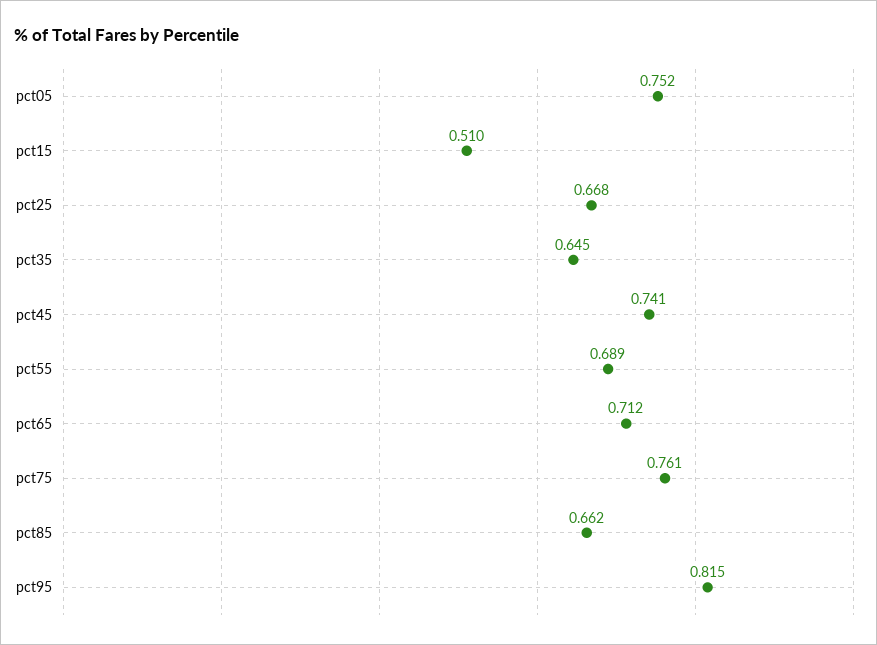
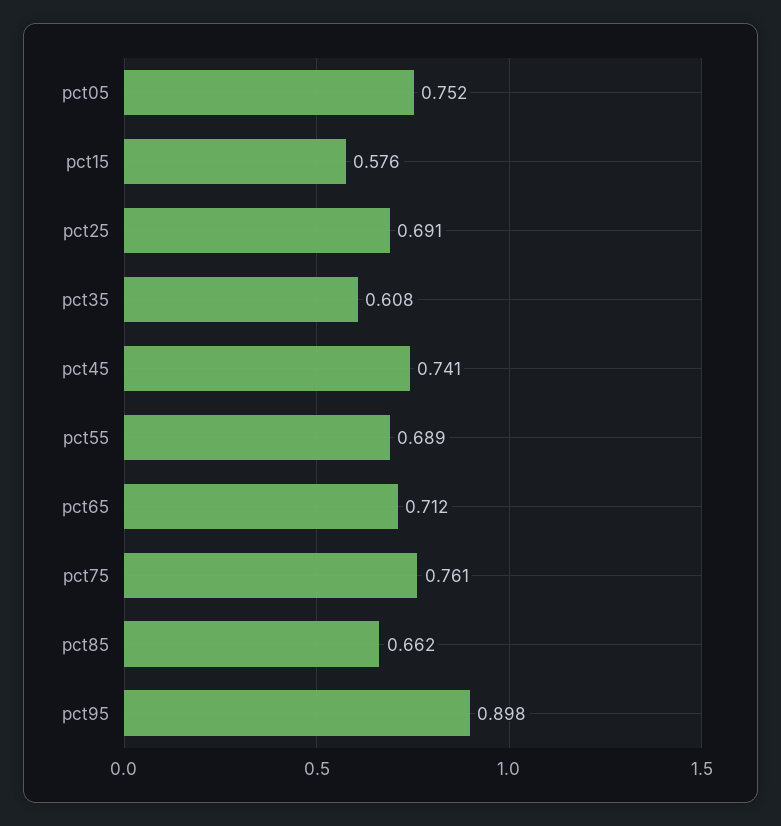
  {
    "pct05": 0.752,
-   "pct15": 0.51,
+   "pct15": 0.576,
-   "pct25": 0.668,
+   "pct25": 0.691,
-   "pct35": 0.645,
+   "pct35": 0.608,
    "pct45": 0.741,
    "pct55": 0.689,
    "pct65": 0.712,
    "pct75": 0.761,
    "pct85": 0.662,
-   "pct95": 0.815
+   "pct95": 0.898
  }

